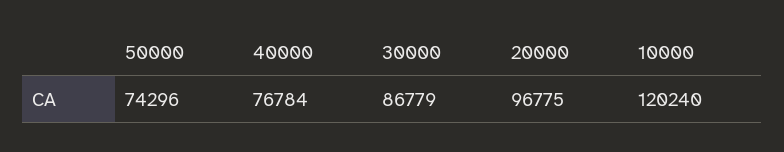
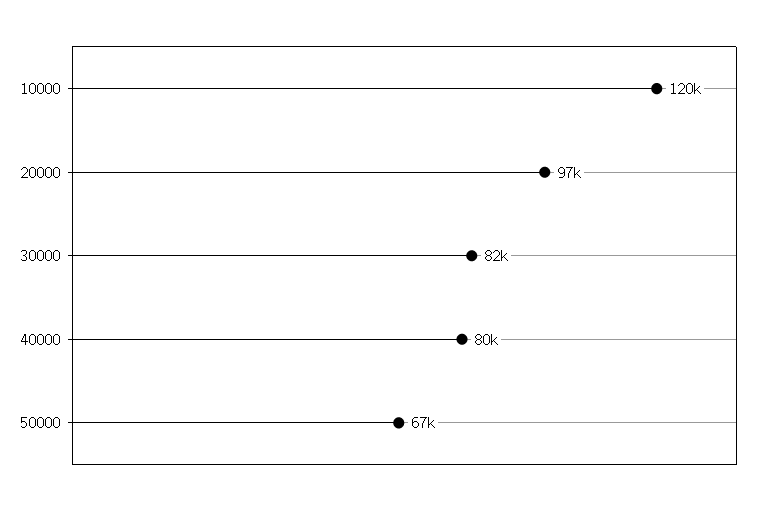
  {
-   "50000": 74296,
+   "50000": 67000,
-   "40000": 76784,
+   "40000": 80000,
-   "30000": 86779,
+   "30000": 82000,
    "20000": 96775,
    "10000": 120240
  }

